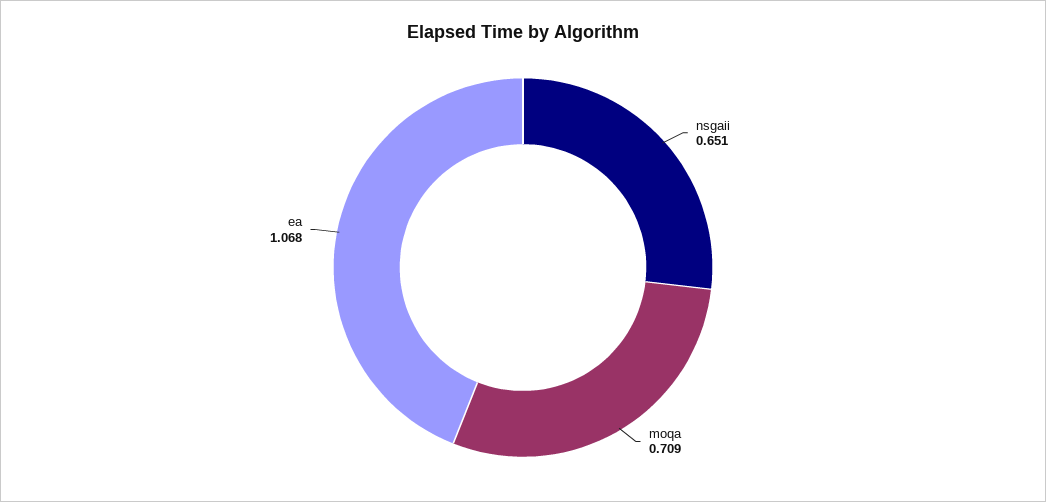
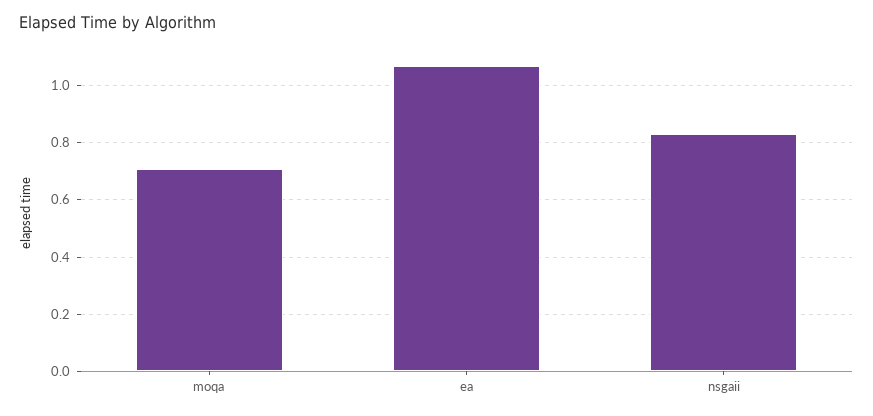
  {
-   "nsgaii": 0.651,
+   "nsgaii": 0.825,
    "moqa": 0.709,
    "ea": 1.068
  }

